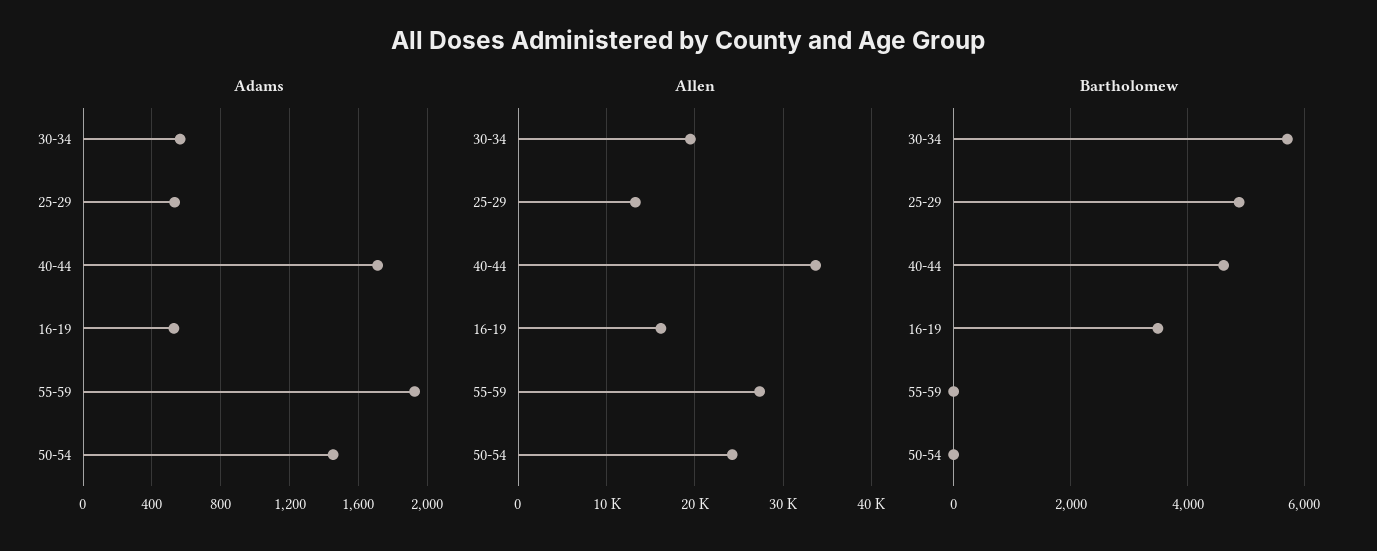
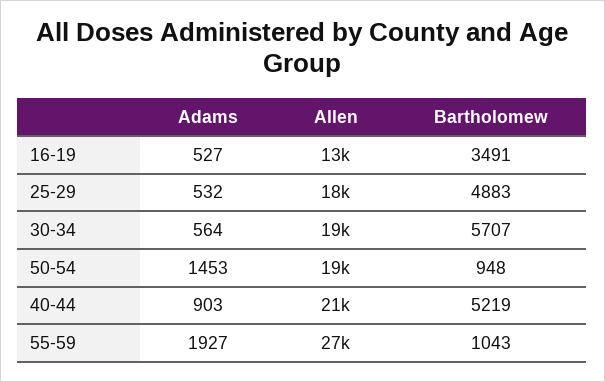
  {
    "Adams": {
      "30-34": 564,
      "25-29": 532,
-     "40-44": 1700,
+     "40-44": 903,
      "16-19": 527,
      "55-59": 1927,
      "50-54": 1453
    },
    "Allen": {
      "30-34": 19000,
-     "25-29": 13000,
+     "25-29": 18000,
-     "40-44": 34000,
+     "40-44": 21000,
-     "16-19": 16000,
+     "16-19": 13000,
      "55-59": 27000,
-     "50-54": 24000
+     "50-54": 19000
    },
    "Bartholomew": {
      "30-34": 5707,
      "25-29": 4883,
-     "40-44": 4600,
+     "40-44": 5219,
      "16-19": 3491,
-     "55-59": 0,
+     "55-59": 1043,
-     "50-54": 0
+     "50-54": 948
    }
  }

